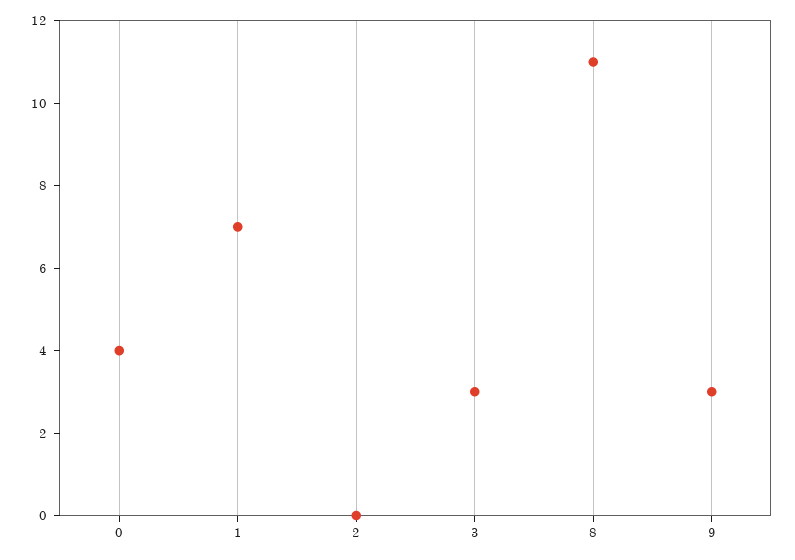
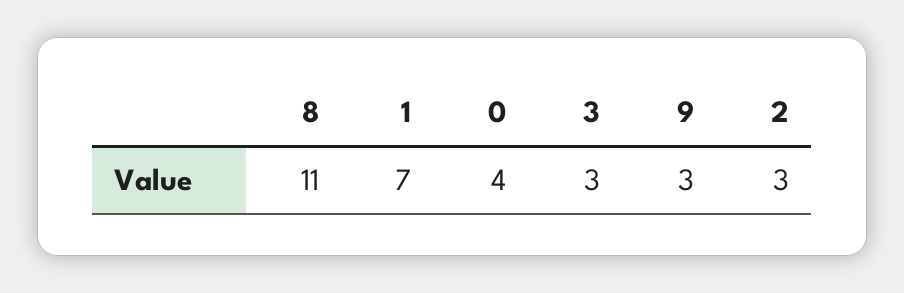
  {
    "0": 4,
    "1": 7,
-   "2": 0,
+   "2": 3,
    "3": 3,
    "8": 11,
    "9": 3
  }

